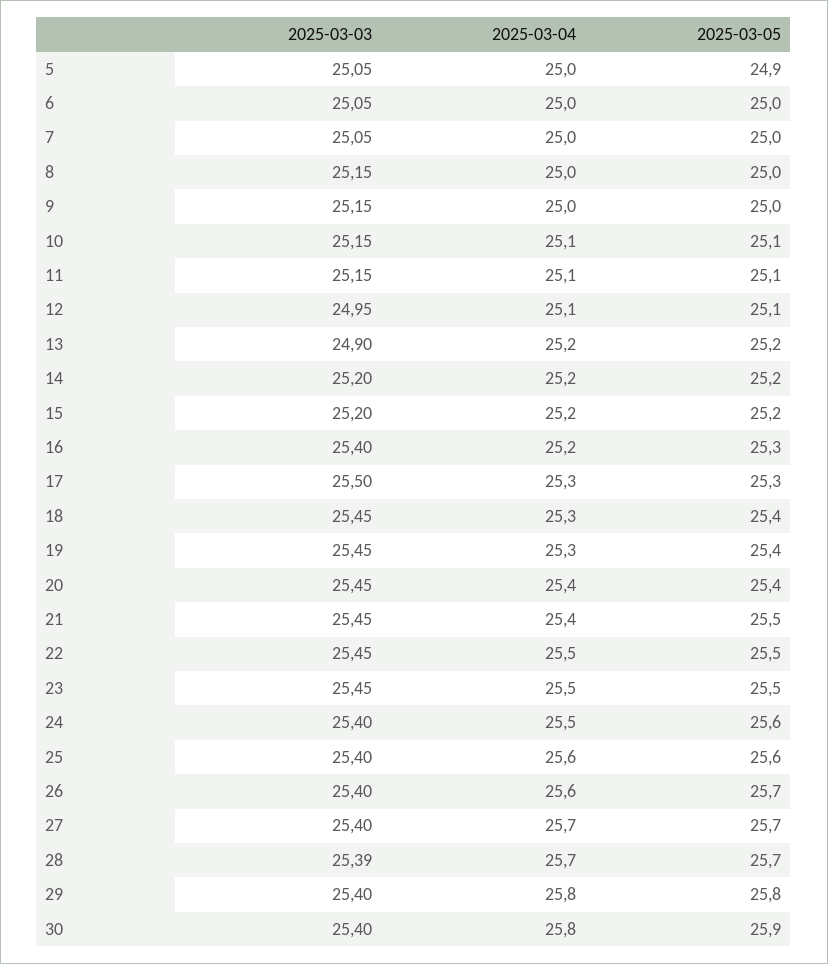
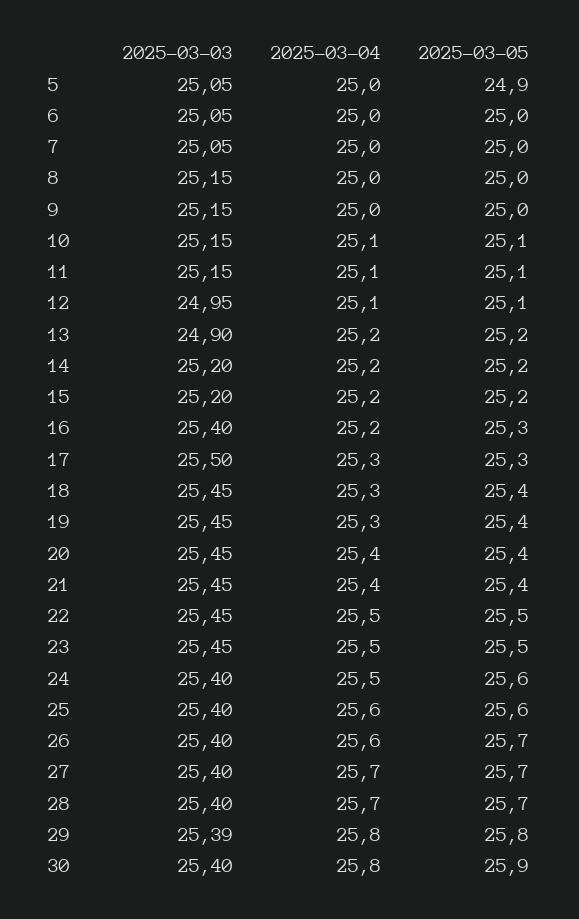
  {
    "2025-03-03": {
      "5": 25.05,
      "6": 25.05,
      "7": 25.05,
      "8": 25.15,
      "9": 25.15,
      "10": 25.15,
      "11": 25.15,
      "12": 24.95,
      "13": 24.9,
      "14": 25.2,
      "15": 25.2,
      "16": 25.4,
      "17": 25.5,
      "18": 25.45,
      "19": 25.45,
      "20": 25.45,
      "21": 25.45,
      "22": 25.45,
      "23": 25.45,
      "24": 25.4,
      "25": 25.4,
      "26": 25.4,
      "27": 25.4,
-     "28": 25.39,
+     "28": 25.4,
-     "29": 25.4,
+     "29": 25.39,
      "30": 25.4
    },
    "2025-03-04": {
      "5": 25,
      "6": 25,
      "7": 25,
      "8": 25,
      "9": 25,
      "10": 25.1,
      "11": 25.1,
      "12": 25.1,
      "13": 25.2,
      "14": 25.2,
      "15": 25.2,
      "16": 25.2,
      "17": 25.3,
      "18": 25.3,
      "19": 25.3,
      "20": 25.4,
      "21": 25.4,
      "22": 25.5,
      "23": 25.5,
      "24": 25.5,
      "25": 25.6,
      "26": 25.6,
      "27": 25.7,
      "28": 25.7,
      "29": 25.8,
      "30": 25.8
    },
    "2025-03-05": {
      "5": 24.9,
      "6": 25,
      "7": 25,
      "8": 25,
      "9": 25,
      "10": 25.1,
      "11": 25.1,
      "12": 25.1,
      "13": 25.2,
      "14": 25.2,
      "15": 25.2,
      "16": 25.3,
      "17": 25.3,
      "18": 25.4,
      "19": 25.4,
      "20": 25.4,
-     "21": 25.5,
+     "21": 25.4,
      "22": 25.5,
      "23": 25.5,
      "24": 25.6,
      "25": 25.6,
      "26": 25.7,
      "27": 25.7,
      "28": 25.7,
      "29": 25.8,
      "30": 25.9
    }
  }

